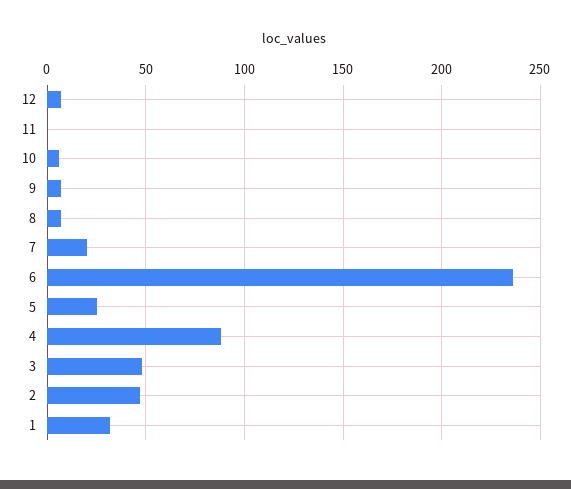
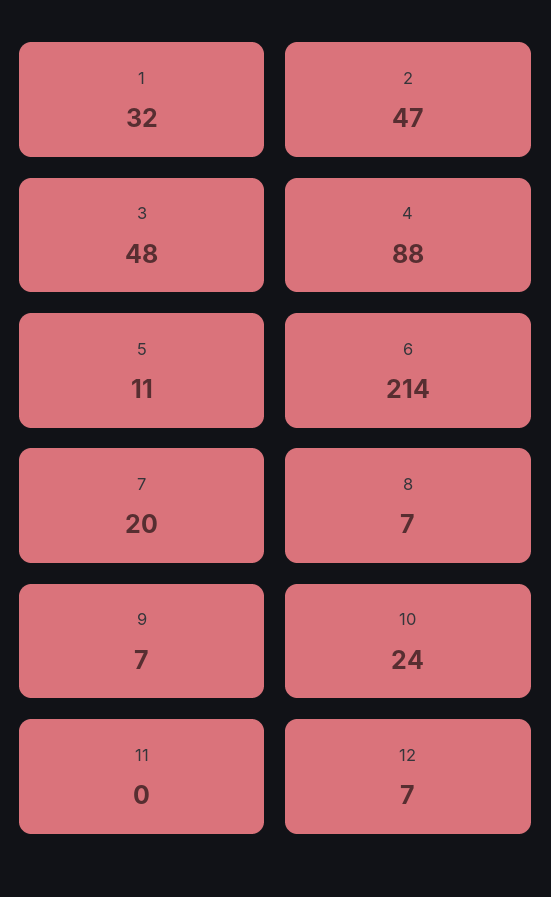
  {
    "12": 7,
    "11": 0,
-   "10": 5,
+   "10": 24,
    "9": 7,
    "8": 7,
    "7": 20,
-   "6": 235,
+   "6": 214,
-   "5": 25,
+   "5": 11,
    "4": 88,
    "3": 48,
    "2": 47,
    "1": 32
  }

